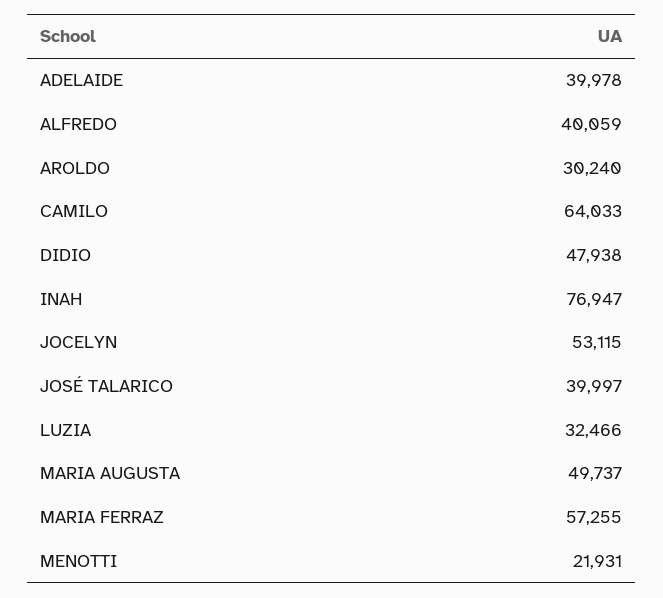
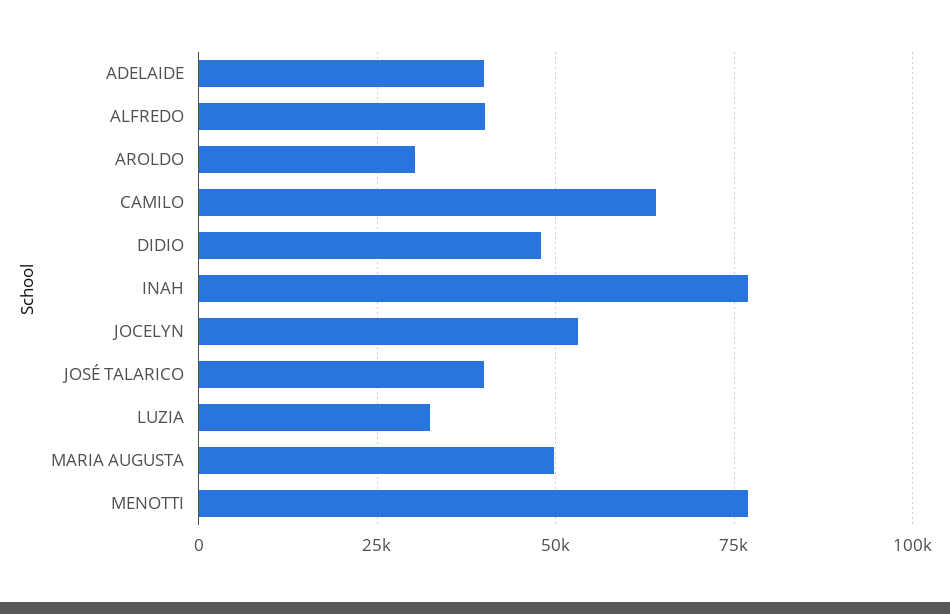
  {
    "ADELAIDE": 39978,
    "ALFREDO": 40059,
    "AROLDO": 30240,
    "CAMILO": 64033,
    "DIDIO": 47938,
    "INAH": 76947,
    "JOCELYN": 53115,
    "JOSÉ TALARICO": 39997,
    "LUZIA": 32466,
    "MARIA AUGUSTA": 49737,
-   "MARIA FERRAZ": 57255,
-   "MENOTTI": 21931
+   "MENOTTI": 77500
  }

